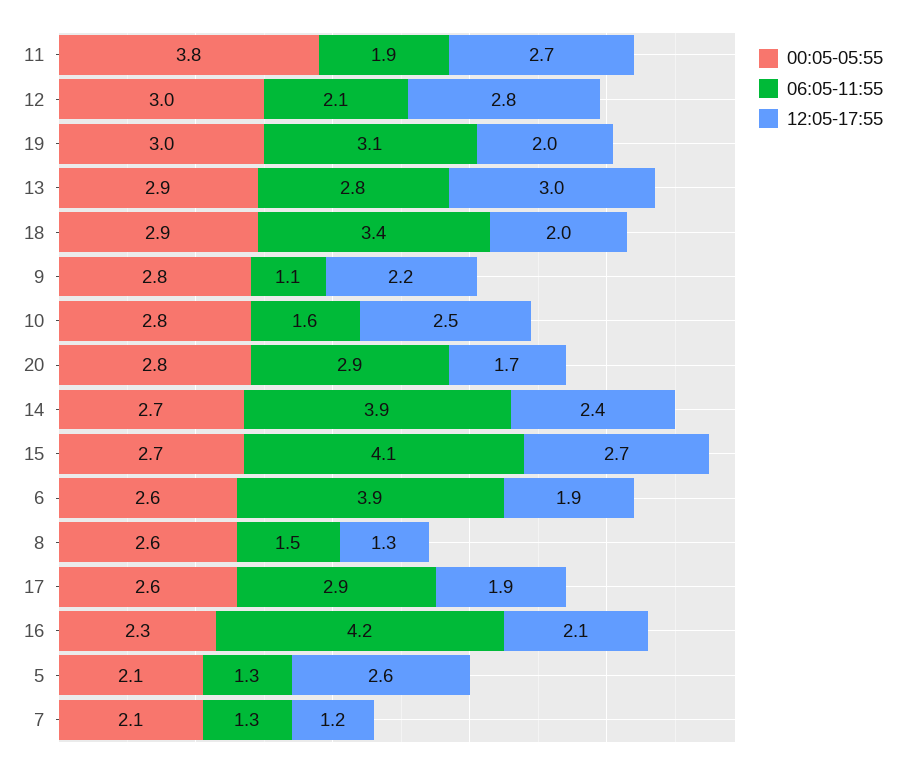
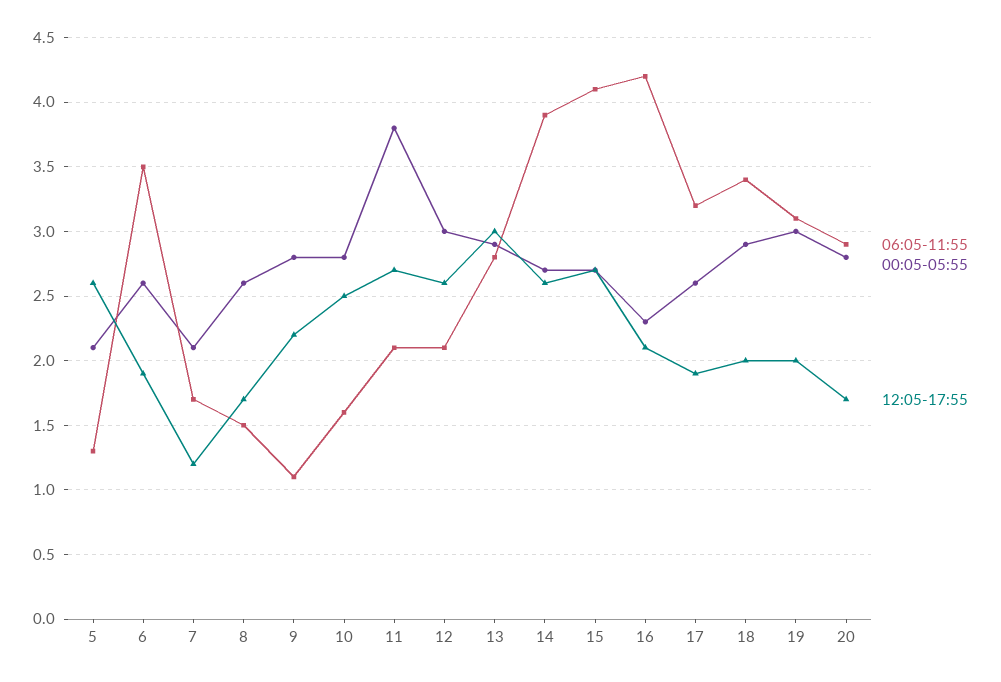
  {
    "00:05-05:55": {
      "11": 3.8,
      "12": 3,
      "19": 3,
      "13": 2.9,
      "18": 2.9,
      "9": 2.8,
      "10": 2.8,
      "20": 2.8,
      "14": 2.7,
      "15": 2.7,
      "6": 2.6,
      "8": 2.6,
      "17": 2.6,
      "16": 2.3,
      "5": 2.1,
      "7": 2.1
    },
    "06:05-11:55": {
-     "11": 1.9,
+     "11": 2.1,
      "12": 2.1,
      "19": 3.1,
      "13": 2.8,
      "18": 3.4,
      "9": 1.1,
      "10": 1.6,
      "20": 2.9,
      "14": 3.9,
      "15": 4.1,
-     "6": 3.9,
+     "6": 3.5,
      "8": 1.5,
-     "17": 2.9,
+     "17": 3.2,
      "16": 4.2,
      "5": 1.3,
-     "7": 1.3
+     "7": 1.7
    },
    "12:05-17:55": {
      "11": 2.7,
-     "12": 2.8,
+     "12": 2.6,
      "19": 2,
      "13": 3,
      "18": 2,
      "9": 2.2,
      "10": 2.5,
      "20": 1.7,
-     "14": 2.4,
+     "14": 2.6,
      "15": 2.7,
      "6": 1.9,
-     "8": 1.3,
+     "8": 1.7,
      "17": 1.9,
      "16": 2.1,
      "5": 2.6,
      "7": 1.2
    }
  }

